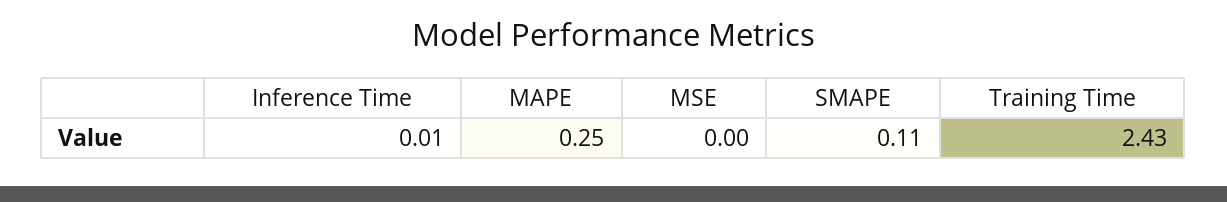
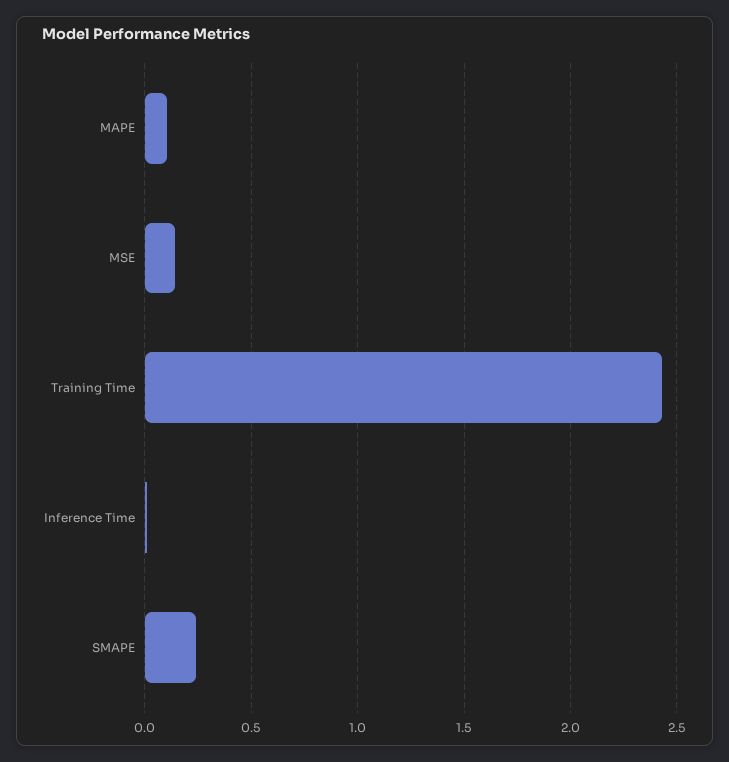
  {
    "Inference Time": 0.01,
-   "MAPE": 0.25,
+   "MAPE": 0.1,
-   "MSE": 0,
+   "MSE": 0.15,
-   "SMAPE": 0.11,
+   "SMAPE": 0.25,
    "Training Time": 2.43
  }

